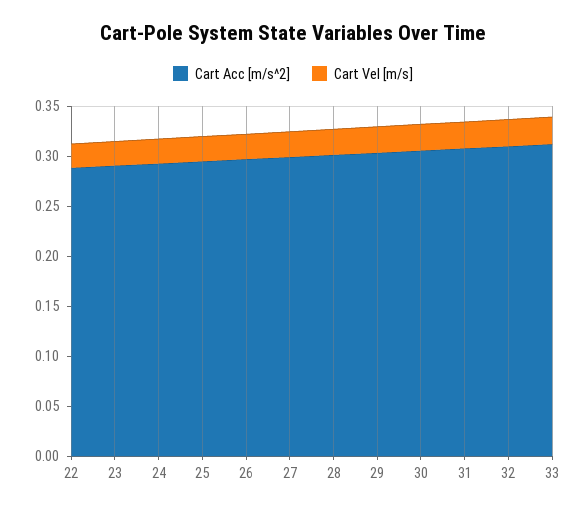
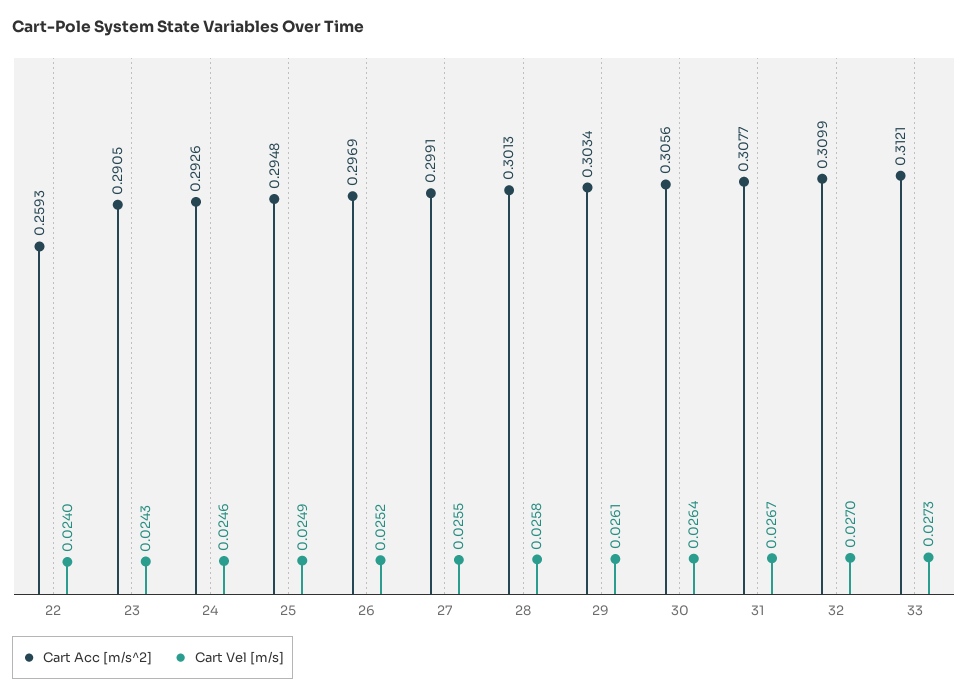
  {
    "Cart Acc [m/s^2]": {
-     "22": 0.29,
+     "22": 0.2593,
      "23": 0.2905,
      "24": 0.2926,
      "25": 0.2948,
      "26": 0.2969,
      "27": 0.2991,
      "28": 0.3013,
      "29": 0.3034,
      "30": 0.3056,
      "31": 0.3077,
      "32": 0.3099,
      "33": 0.3121
    },
    "Cart Vel [m/s]": {
      "22": 0.024,
      "23": 0.0243,
      "24": 0.0246,
      "25": 0.0249,
      "26": 0.0252,
      "27": 0.0255,
      "28": 0.0258,
      "29": 0.0261,
      "30": 0.0264,
      "31": 0.0267,
      "32": 0.027,
      "33": 0.0273
    }
  }

